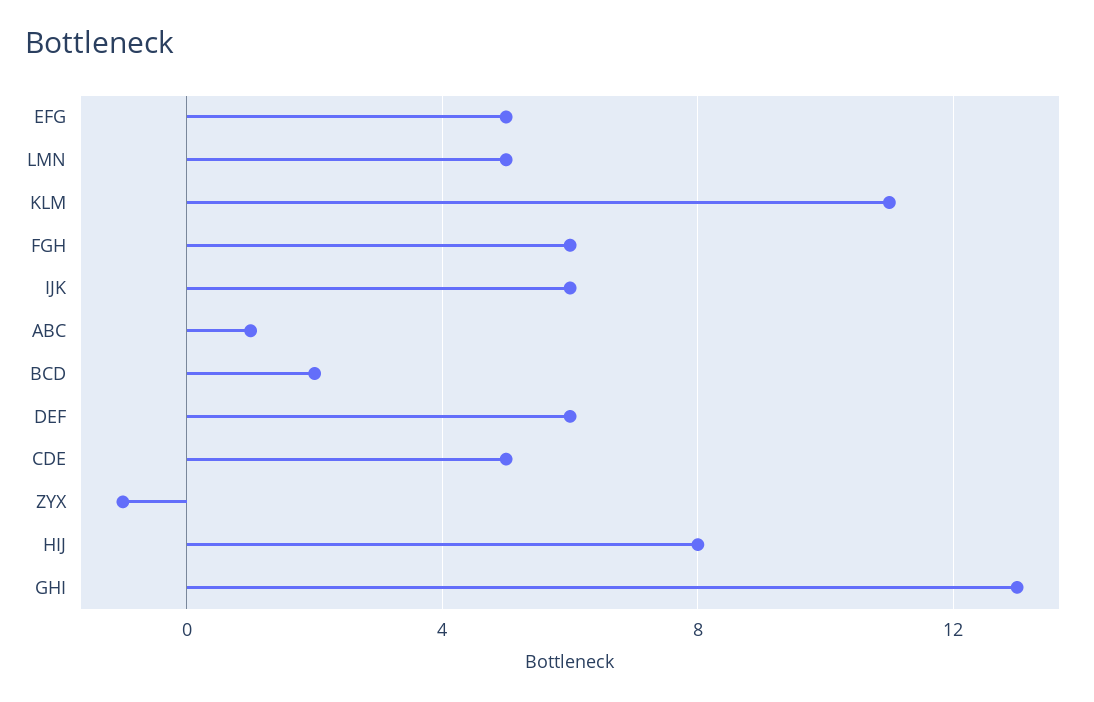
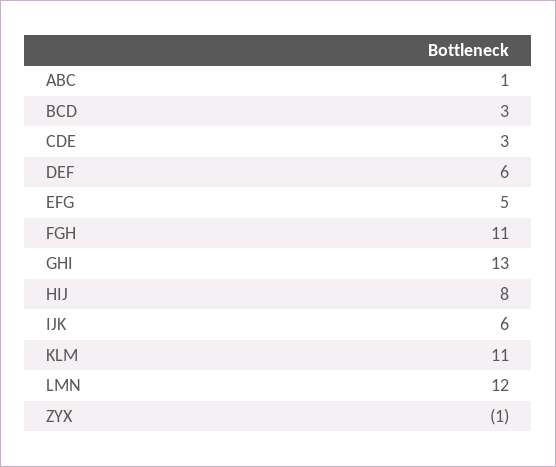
  {
    "EFG": 5,
-   "LMN": 5,
+   "LMN": 12,
    "KLM": 11,
-   "FGH": 6,
+   "FGH": 11,
    "IJK": 6,
    "ABC": 1,
-   "BCD": 2,
+   "BCD": 3,
    "DEF": 6,
-   "CDE": 5,
+   "CDE": 3,
    "ZYX": -1,
    "HIJ": 8,
    "GHI": 13
  }

